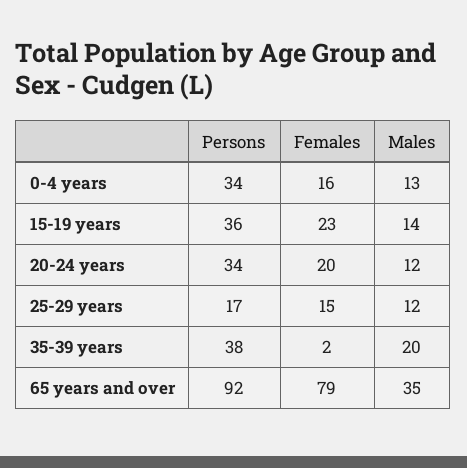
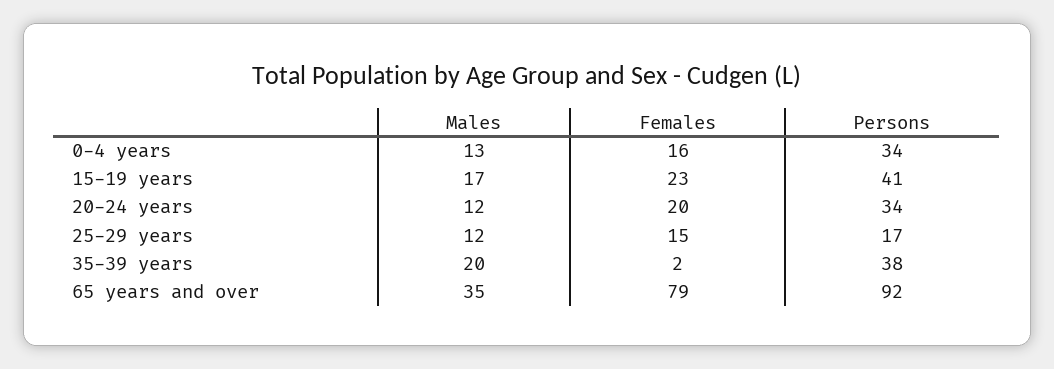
  {
    "Persons": {
      "0-4 years": 34,
-     "15-19 years": 36,
+     "15-19 years": 41,
      "20-24 years": 34,
      "25-29 years": 17,
      "35-39 years": 38,
      "65 years and over": 92
    },
    "Females": {
      "0-4 years": 16,
      "15-19 years": 23,
      "20-24 years": 20,
      "25-29 years": 15,
      "35-39 years": 2,
      "65 years and over": 79
    },
    "Males": {
      "0-4 years": 13,
-     "15-19 years": 14,
+     "15-19 years": 17,
      "20-24 years": 12,
      "25-29 years": 12,
      "35-39 years": 20,
      "65 years and over": 35
    }
  }

